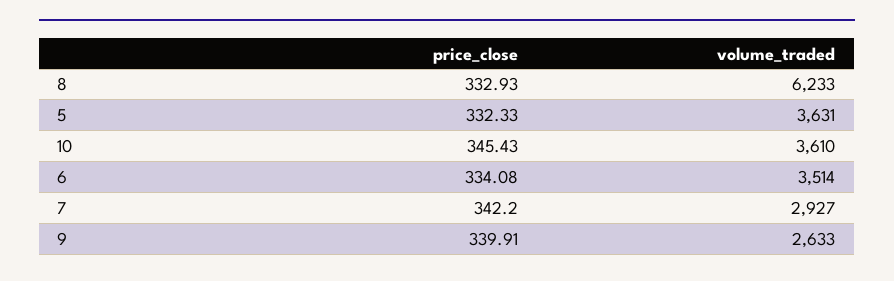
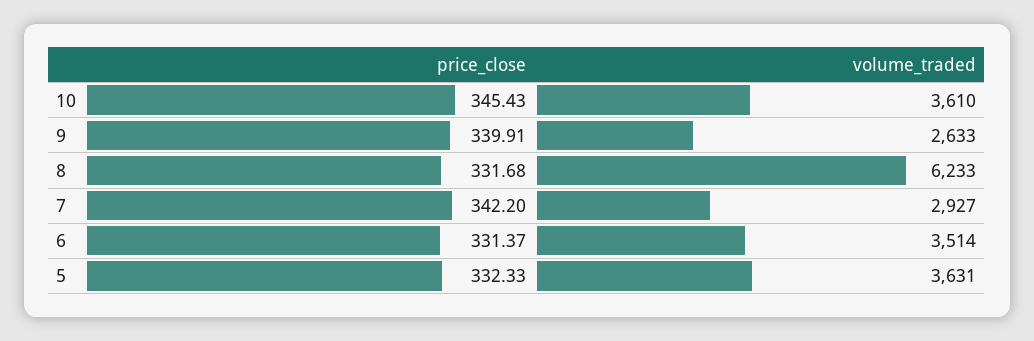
  {
    "price_close": {
-     "8": 332.93,
+     "8": 331.68,
      "5": 332.33,
      "10": 345.43,
-     "6": 334.08,
+     "6": 331.37,
      "7": 342.2,
      "9": 339.91
    },
    "volume_traded": {
      "8": 6233,
      "5": 3631,
      "10": 3610,
      "6": 3514,
      "7": 2927,
      "9": 2633
    }
  }

